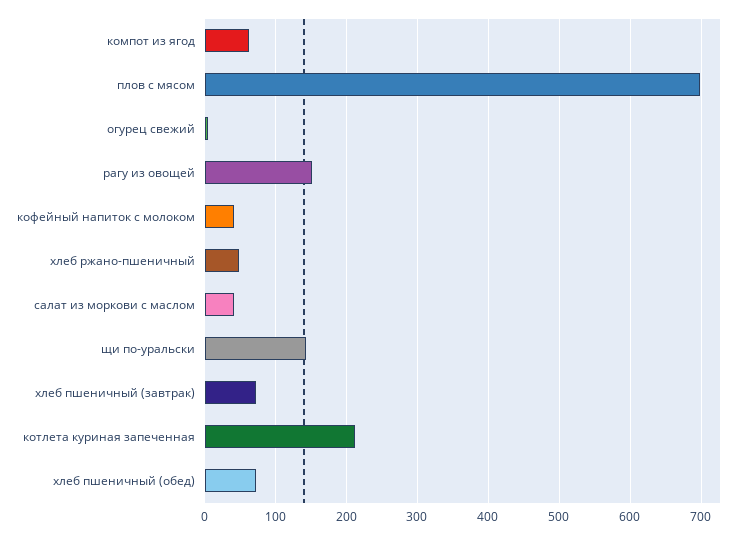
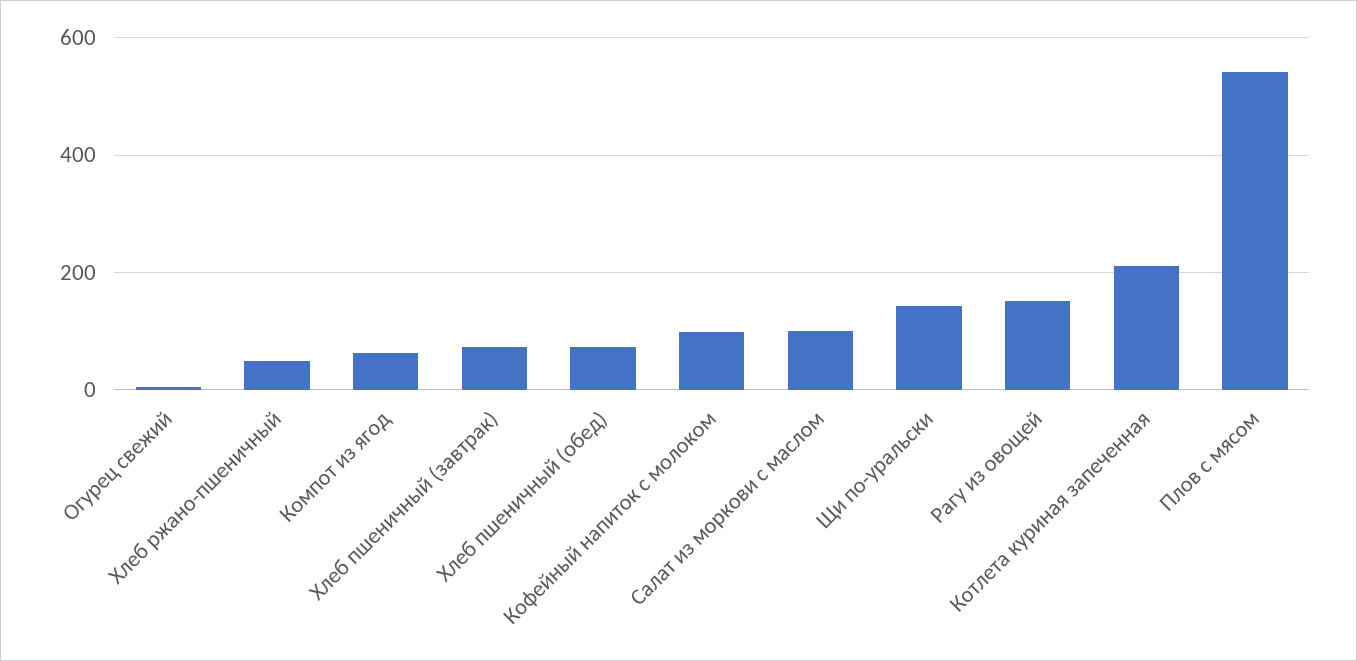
  {
    "компот из ягод": 60,
-   "плов с мясом": 700,
+   "плов с мясом": 540,
    "огурец свежий": 0,
    "рагу из овощей": 150,
-   "кофейный напиток с молоком": 40,
+   "кофейный напиток с молоком": 100,
    "хлеб ржано-пшеничный": 50,
-   "салат из моркови с маслом": 40,
+   "салат из моркови с маслом": 100,
    "щи по-уральски": 140,
    "хлеб пшеничный (завтрак)": 70,
    "котлета куриная запеченная": 210,
    "хлеб пшеничный (обед)": 70
  }

